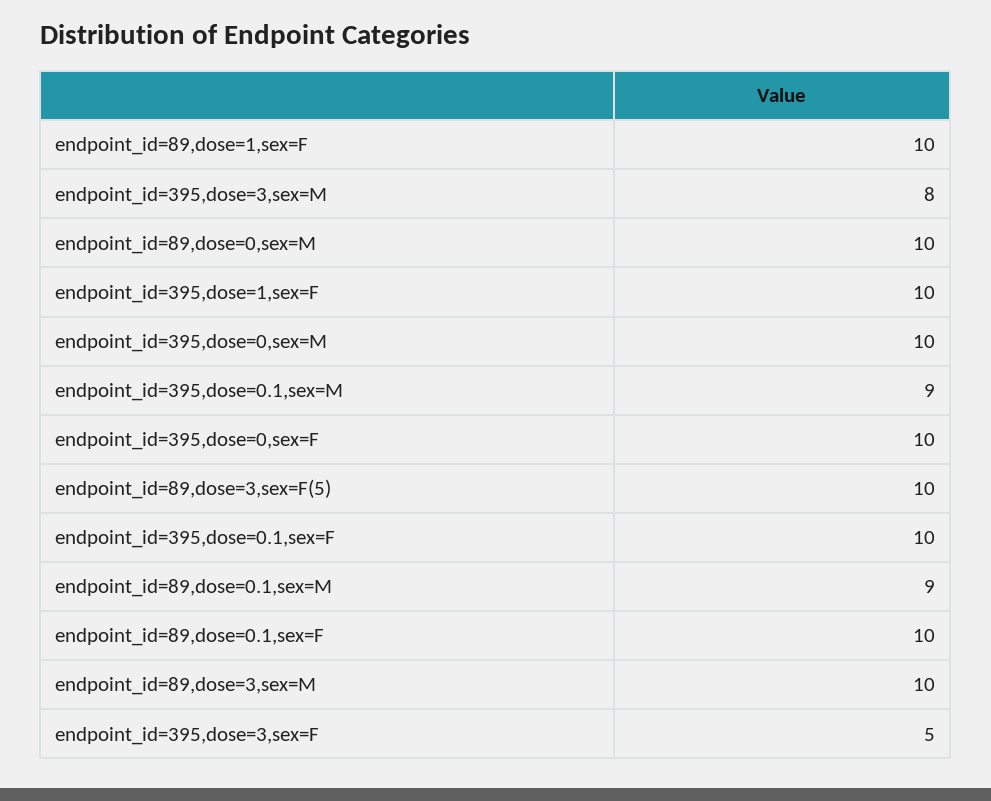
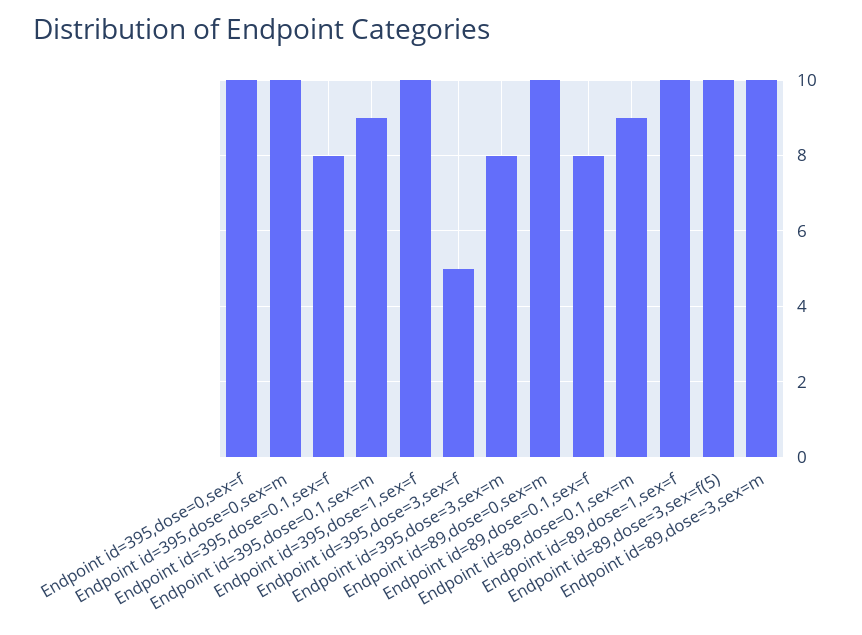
  {
    "endpoint_id=89,dose=1,sex=F": 10,
    "endpoint_id=395,dose=3,sex=M": 8,
    "endpoint_id=89,dose=0,sex=M": 10,
    "endpoint_id=395,dose=1,sex=F": 10,
    "endpoint_id=395,dose=0,sex=M": 10,
    "endpoint_id=395,dose=0.1,sex=M": 9,
    "endpoint_id=395,dose=0,sex=F": 10,
    "endpoint_id=89,dose=3,sex=F(5)": 10,
-   "endpoint_id=395,dose=0.1,sex=F": 10,
+   "endpoint_id=395,dose=0.1,sex=F": 8,
    "endpoint_id=89,dose=0.1,sex=M": 9,
-   "endpoint_id=89,dose=0.1,sex=F": 10,
+   "endpoint_id=89,dose=0.1,sex=F": 8,
    "endpoint_id=89,dose=3,sex=M": 10,
    "endpoint_id=395,dose=3,sex=F": 5
  }

